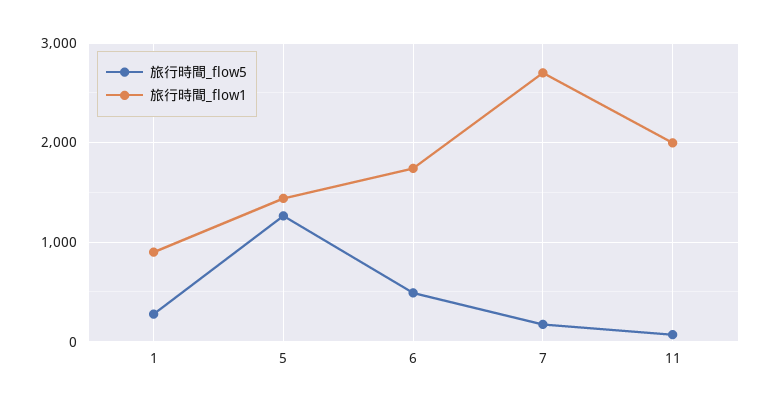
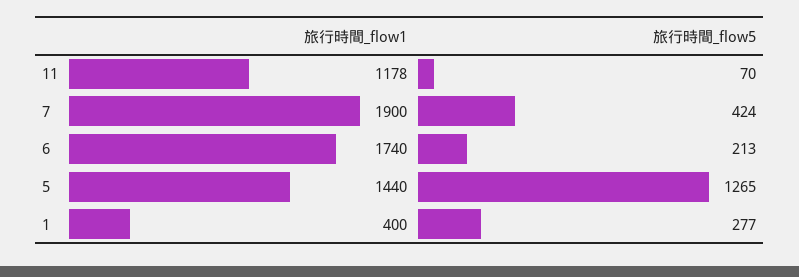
  {
    "旅行時間_flow5": {
      "1": 277,
      "5": 1265,
-     "6": 500,
+     "6": 213,
-     "7": 200,
+     "7": 424,
      "11": 70
    },
    "旅行時間_flow1": {
-     "1": 900,
+     "1": 400,
      "5": 1440,
      "6": 1740,
-     "7": 2700,
+     "7": 1900,
-     "11": 2000
+     "11": 1178
    }
  }

